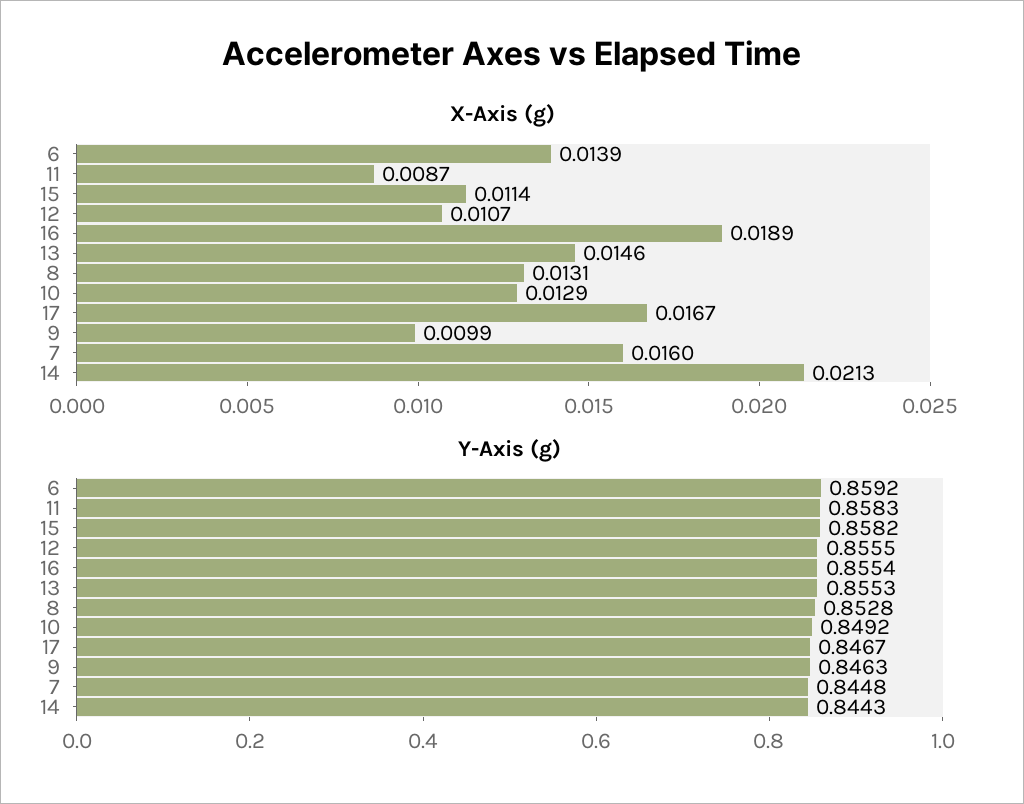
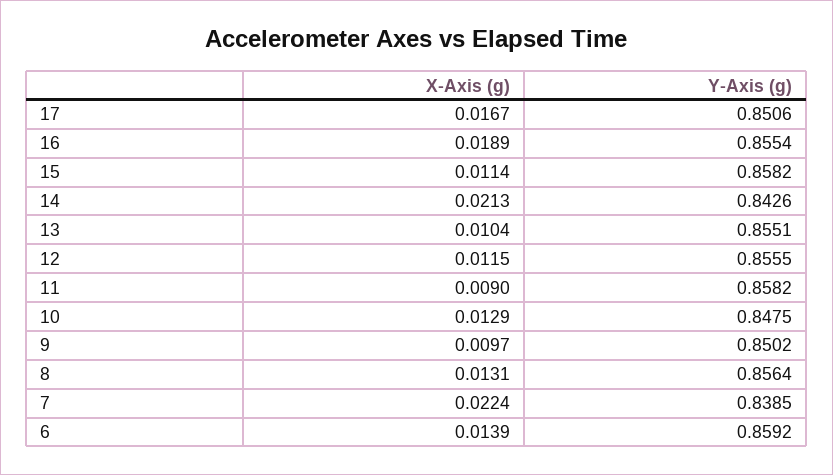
  {
    "X-Axis (g)": {
      "6": 0.0139,
-     "11": 0.0087,
+     "11": 0.009,
      "15": 0.0114,
-     "12": 0.0107,
+     "12": 0.0115,
      "16": 0.0189,
-     "13": 0.0146,
+     "13": 0.0104,
      "8": 0.0131,
      "10": 0.0129,
      "17": 0.0167,
-     "9": 0.0099,
+     "9": 0.0097,
-     "7": 0.016,
+     "7": 0.0224,
      "14": 0.0213
    },
    "Y-Axis (g)": {
      "6": 0.8592,
-     "11": 0.8583,
+     "11": 0.8582,
      "15": 0.8582,
      "12": 0.8555,
      "16": 0.8554,
-     "13": 0.8553,
+     "13": 0.8551,
-     "8": 0.8528,
+     "8": 0.8564,
-     "10": 0.8492,
+     "10": 0.8475,
-     "17": 0.8467,
+     "17": 0.8506,
-     "9": 0.8463,
+     "9": 0.8502,
-     "7": 0.8448,
+     "7": 0.8385,
-     "14": 0.8443
+     "14": 0.8426
    }
  }

